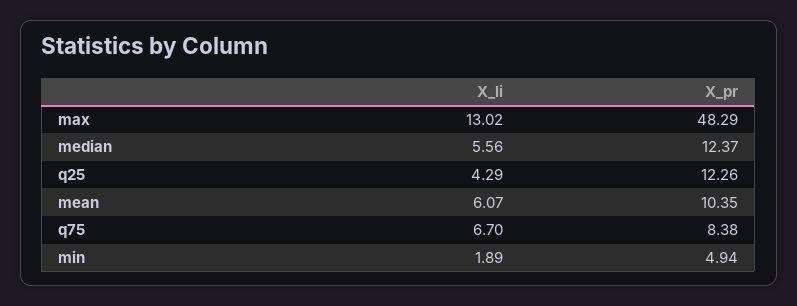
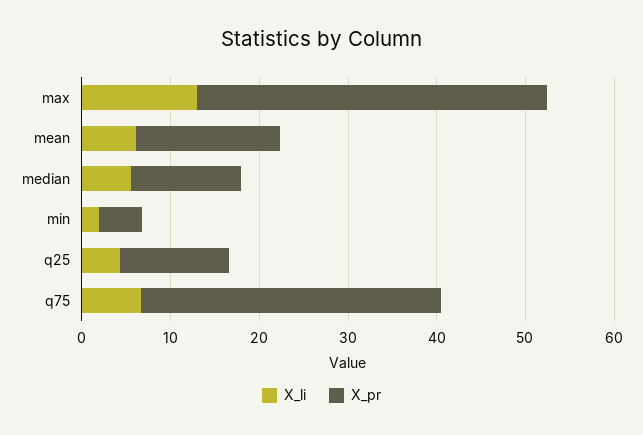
  {
    "X_li": {
      "max": 13.02,
      "median": 5.56,
      "q25": 4.29,
      "mean": 6.07,
      "q75": 6.7,
      "min": 1.89
    },
    "X_pr": {
-     "max": 48.29,
+     "max": 40,
      "median": 12.37,
      "q25": 12.26,
-     "mean": 10.35,
+     "mean": 16,
-     "q75": 8.38,
+     "q75": 34,
      "min": 4.94
    }
  }

